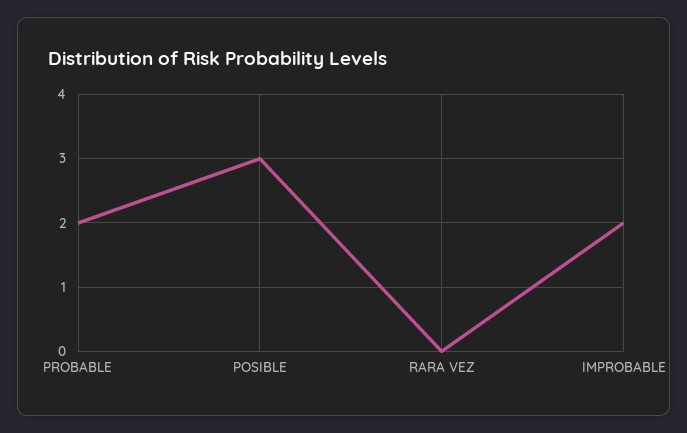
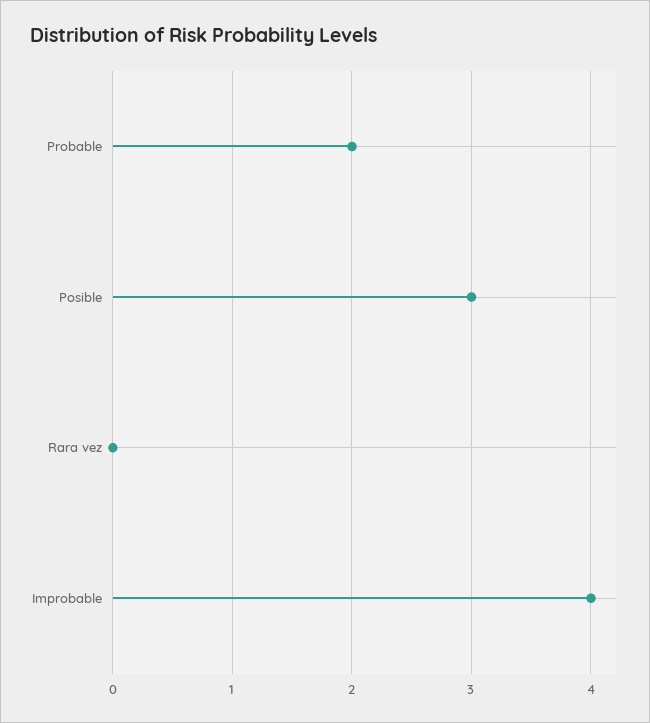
  {
    "PROBABLE": 2,
    "POSIBLE": 3,
    "RARA VEZ": 0,
-   "IMPROBABLE": 2
+   "IMPROBABLE": 4
  }

